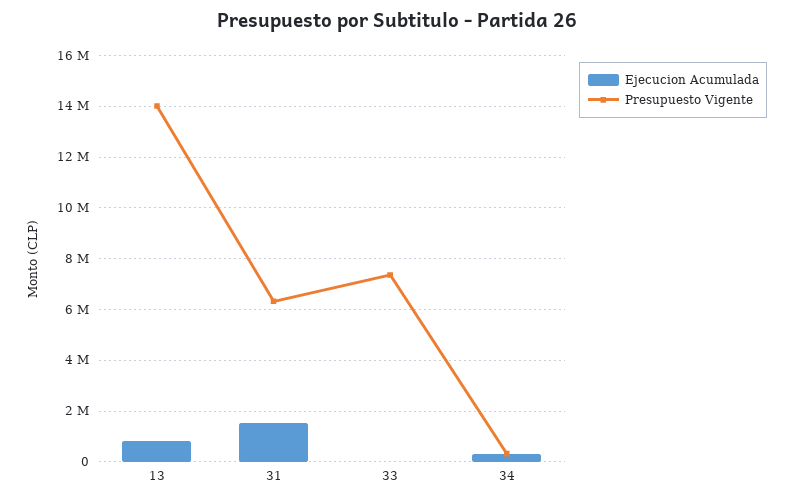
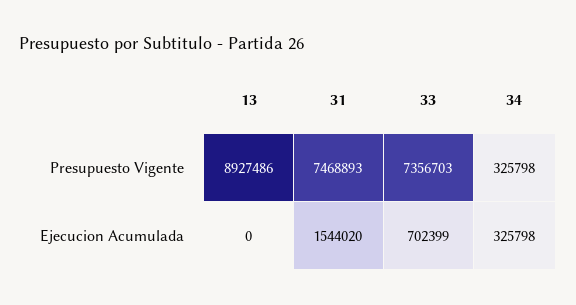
  {
    "Ejecucion Acumulada": {
-     "13": 750000,
+     "13": 0,
      "31": 1544020,
-     "33": 0,
+     "33": 702399,
      "34": 325798
    },
    "Presupuesto Vigente": {
-     "13": 14000000,
+     "13": 8927486,
-     "31": 6250000,
+     "31": 7468893,
      "33": 7356703,
      "34": 325798
    }
  }

